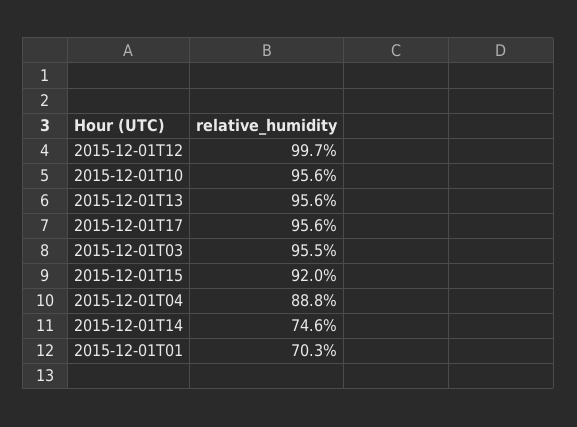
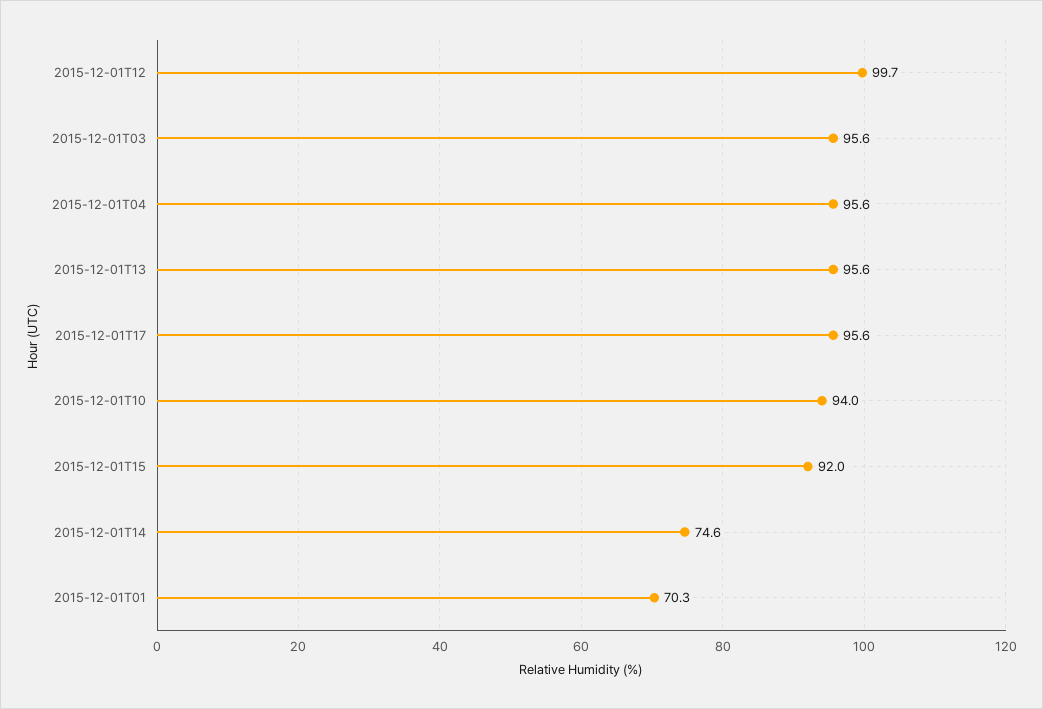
  {
    "2015-12-01T12": 99.7,
-   "2015-12-01T10": 95.6,
+   "2015-12-01T10": 94,
    "2015-12-01T13": 95.6,
    "2015-12-01T17": 95.6,
-   "2015-12-01T03": 95.5,
+   "2015-12-01T03": 95.6,
    "2015-12-01T15": 92,
-   "2015-12-01T04": 88.8,
+   "2015-12-01T04": 95.6,
    "2015-12-01T14": 74.6,
    "2015-12-01T01": 70.3
  }

